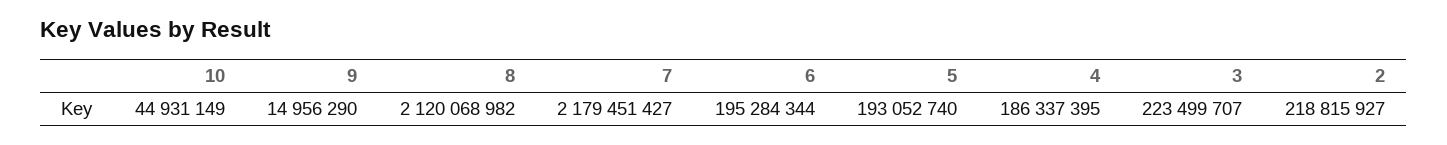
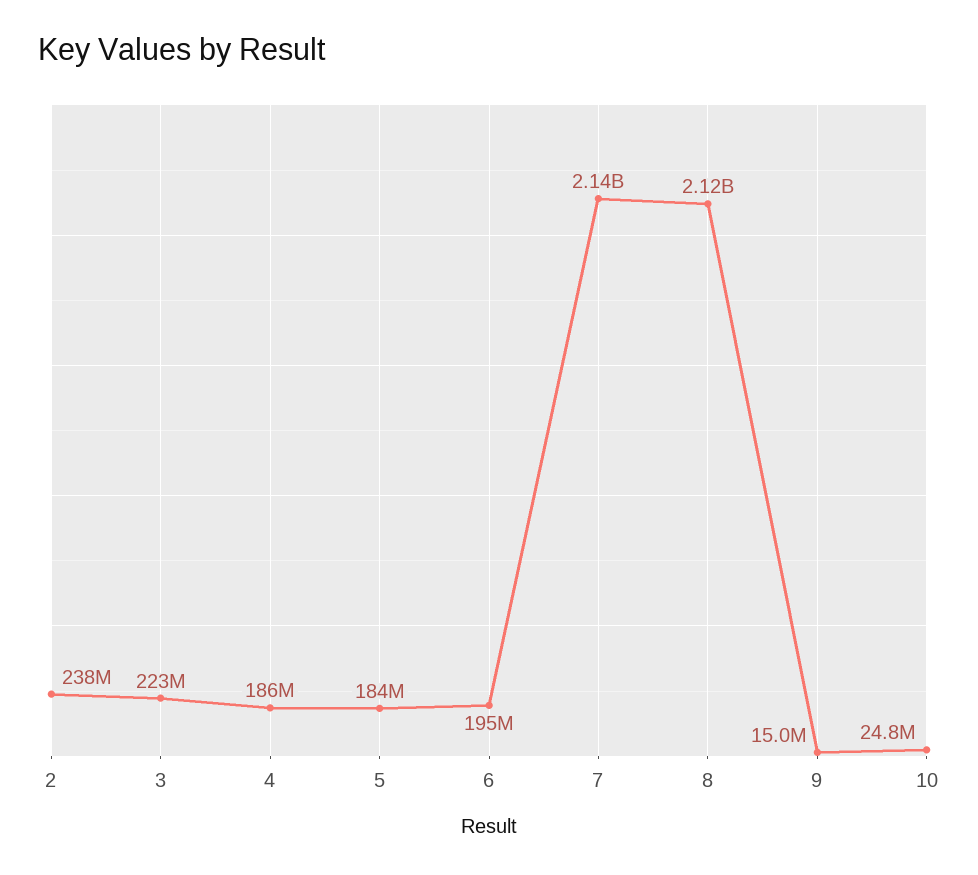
  {
-   "10": 44931149,
+   "10": 24800000,
    "9": 14956290,
    "8": 2120068982,
-   "7": 2179451427,
+   "7": 2140000000,
    "6": 195284344,
-   "5": 193052740,
+   "5": 184000000,
    "4": 186337395,
    "3": 223499707,
-   "2": 218815927
+   "2": 238000000
  }

